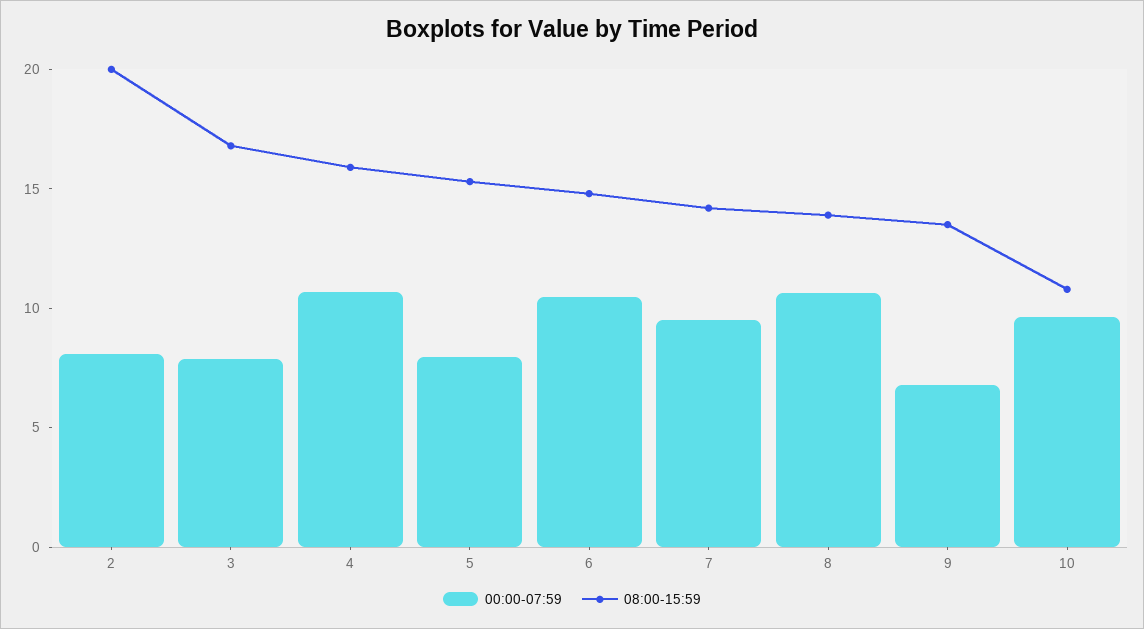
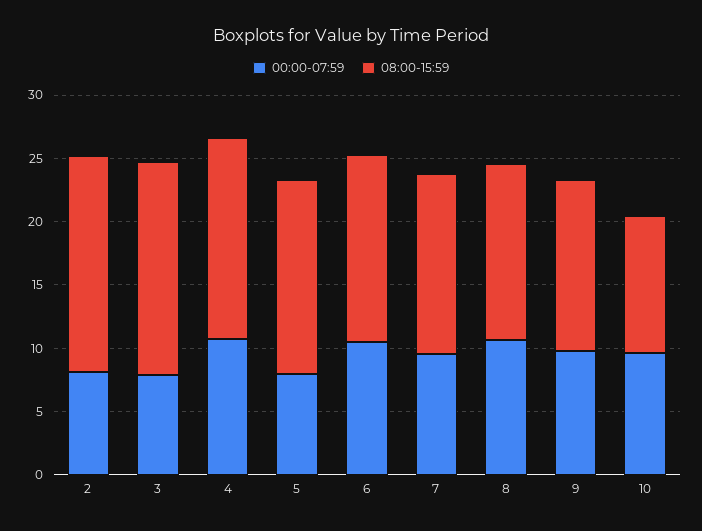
  {
    "00:00-07:59": {
      "2": 8,
      "3": 8,
      "4": 11,
      "5": 8,
      "6": 10,
      "7": 10,
      "8": 11,
-     "9": 7,
+     "9": 10,
      "10": 10
    },
    "08:00-15:59": {
-     "2": 20,
+     "2": 17,
      "3": 17,
      "4": 16,
      "5": 15,
      "6": 15,
      "7": 14,
      "8": 14,
      "9": 14,
      "10": 11
    }
  }

